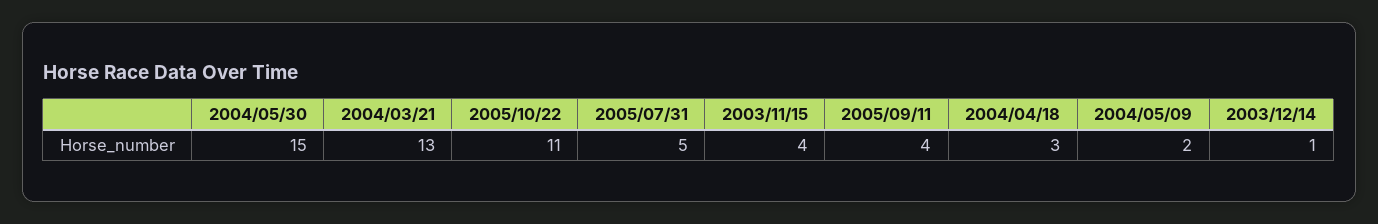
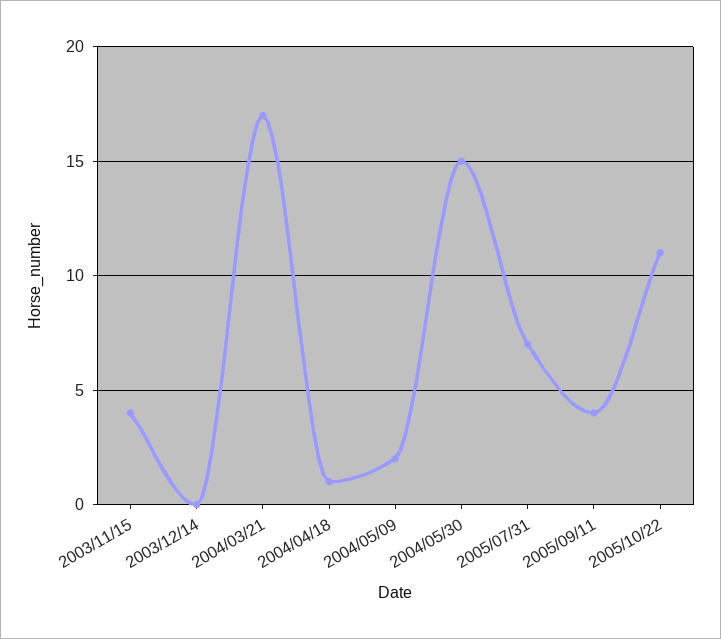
  {
    "2004/05/30": 15,
-   "2004/03/21": 13,
+   "2004/03/21": 17,
    "2005/10/22": 11,
-   "2005/07/31": 5,
+   "2005/07/31": 7,
    "2003/11/15": 4,
    "2005/09/11": 4,
-   "2004/04/18": 3,
+   "2004/04/18": 1,
    "2004/05/09": 2,
-   "2003/12/14": 1
+   "2003/12/14": 0
  }

